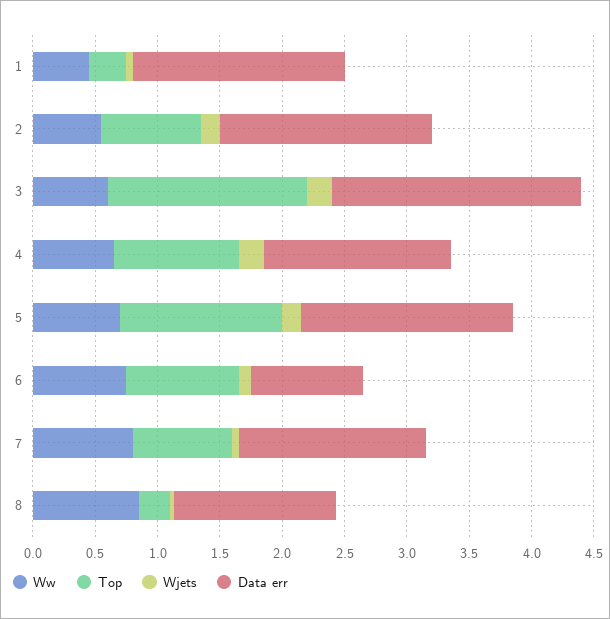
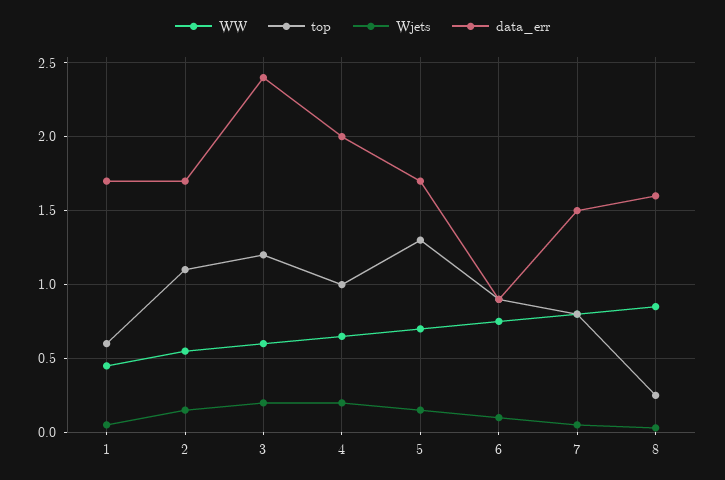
  {
    "Ww": {
      "1": 0.45,
      "2": 0.55,
      "3": 0.6,
      "4": 0.65,
      "5": 0.7,
      "6": 0.75,
      "7": 0.8,
      "8": 0.85
    },
    "Top": {
-     "1": 0.3,
+     "1": 0.6,
-     "2": 0.8,
+     "2": 1.1,
-     "3": 1.6,
+     "3": 1.2,
      "4": 1,
      "5": 1.3,
      "6": 0.9,
      "7": 0.8,
      "8": 0.25
    },
    "Wjets": {
      "1": 0.05,
      "2": 0.15,
      "3": 0.2,
      "4": 0.2,
      "5": 0.15,
      "6": 0.1,
      "7": 0.05,
      "8": 0.05
    },
    "Data err": {
      "1": 1.7,
      "2": 1.7,
-     "3": 2,
+     "3": 2.4,
-     "4": 1.5,
+     "4": 2,
      "5": 1.7,
      "6": 0.9,
      "7": 1.5,
-     "8": 1.3
+     "8": 1.6
    }
  }

